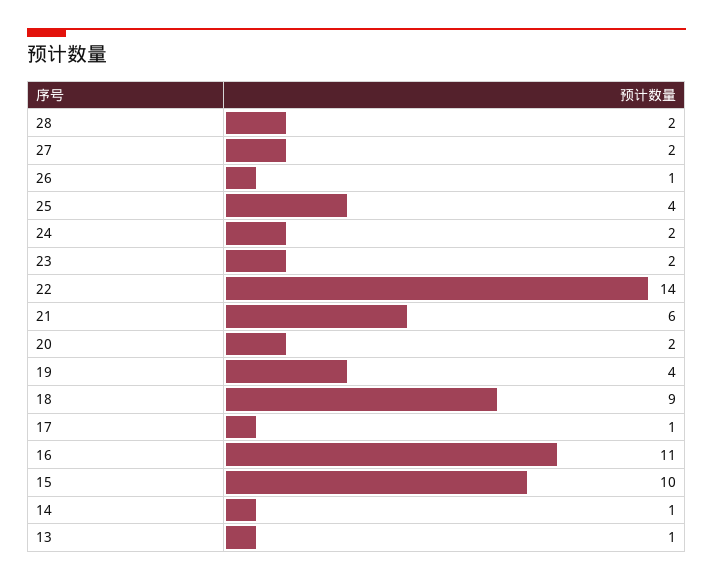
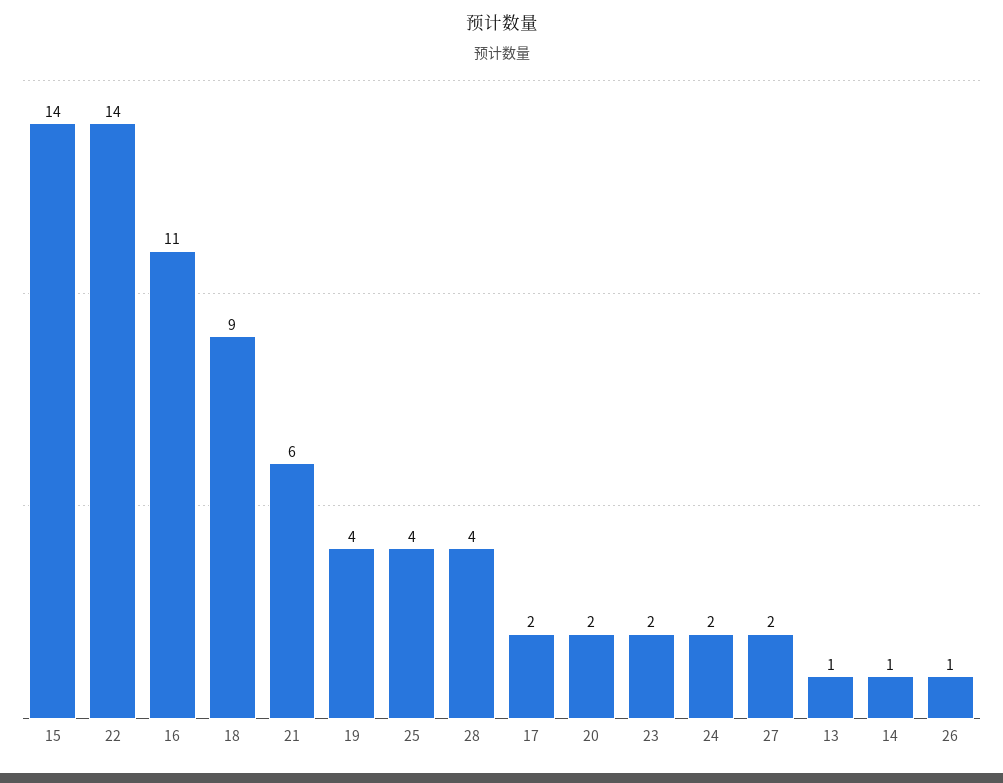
  {
-   "28": 2,
+   "28": 4,
    "27": 2,
    "26": 1,
    "25": 4,
    "24": 2,
    "23": 2,
    "22": 14,
    "21": 6,
    "20": 2,
    "19": 4,
    "18": 9,
-   "17": 1,
+   "17": 2,
    "16": 11,
-   "15": 10,
+   "15": 14,
    "14": 1,
    "13": 1
  }

